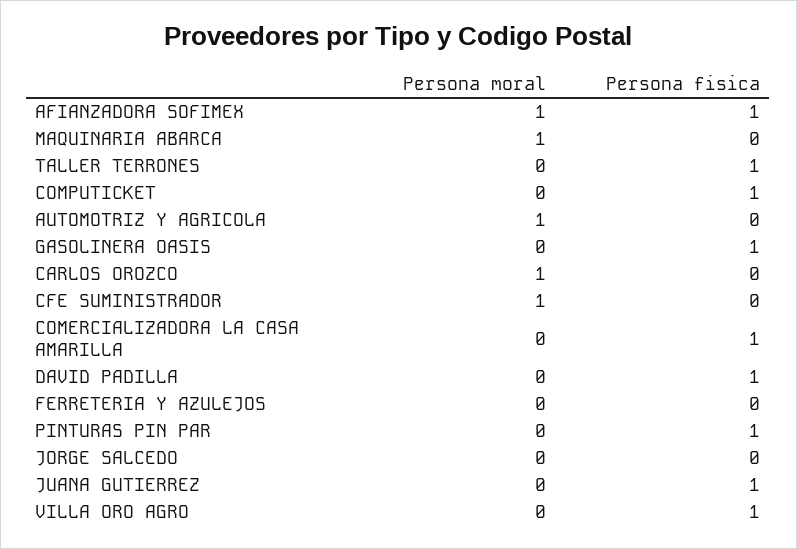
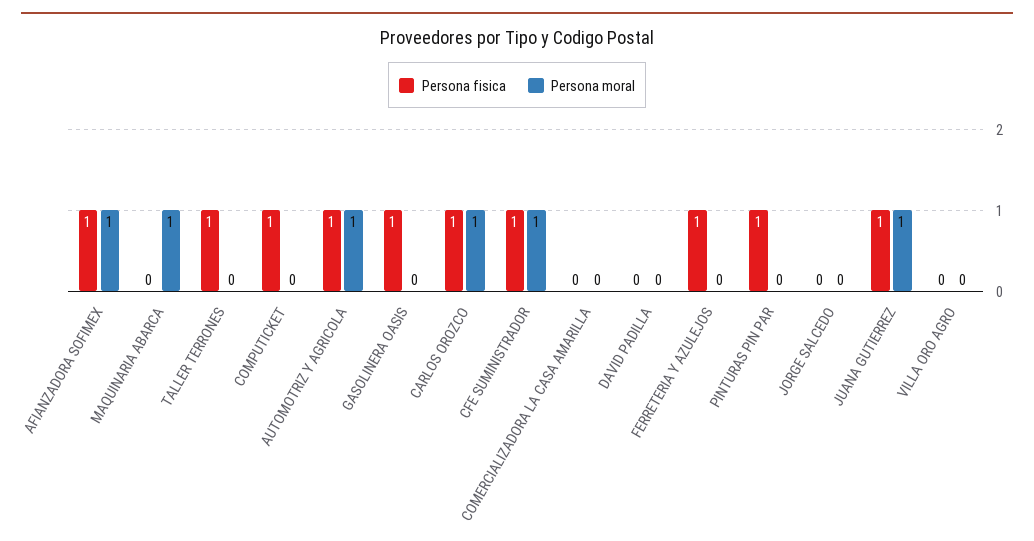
  {
    "Persona moral": {
      "AFIANZADORA SOFIMEX": 1,
      "MAQUINARIA ABARCA": 1,
      "TALLER TERRONES": 0,
      "COMPUTICKET": 0,
      "AUTOMOTRIZ Y AGRICOLA": 1,
      "GASOLINERA OASIS": 0,
      "CARLOS OROZCO": 1,
      "CFE SUMINISTRADOR": 1,
      "COMERCIALIZADORA LA CASA AMARILLA": 0,
      "DAVID PADILLA": 0,
      "FERRETERIA Y AZULEJOS": 0,
      "PINTURAS PIN PAR": 0,
      "JORGE SALCEDO": 0,
-     "JUANA GUTIERREZ": 0,
+     "JUANA GUTIERREZ": 1,
      "VILLA ORO AGRO": 0
    },
    "Persona fisica": {
      "AFIANZADORA SOFIMEX": 1,
      "MAQUINARIA ABARCA": 0,
      "TALLER TERRONES": 1,
      "COMPUTICKET": 1,
-     "AUTOMOTRIZ Y AGRICOLA": 0,
+     "AUTOMOTRIZ Y AGRICOLA": 1,
      "GASOLINERA OASIS": 1,
-     "CARLOS OROZCO": 0,
+     "CARLOS OROZCO": 1,
-     "CFE SUMINISTRADOR": 0,
+     "CFE SUMINISTRADOR": 1,
-     "COMERCIALIZADORA LA CASA AMARILLA": 1,
+     "COMERCIALIZADORA LA CASA AMARILLA": 0,
-     "DAVID PADILLA": 1,
+     "DAVID PADILLA": 0,
-     "FERRETERIA Y AZULEJOS": 0,
+     "FERRETERIA Y AZULEJOS": 1,
      "PINTURAS PIN PAR": 1,
      "JORGE SALCEDO": 0,
      "JUANA GUTIERREZ": 1,
-     "VILLA ORO AGRO": 1
+     "VILLA ORO AGRO": 0
    }
  }

